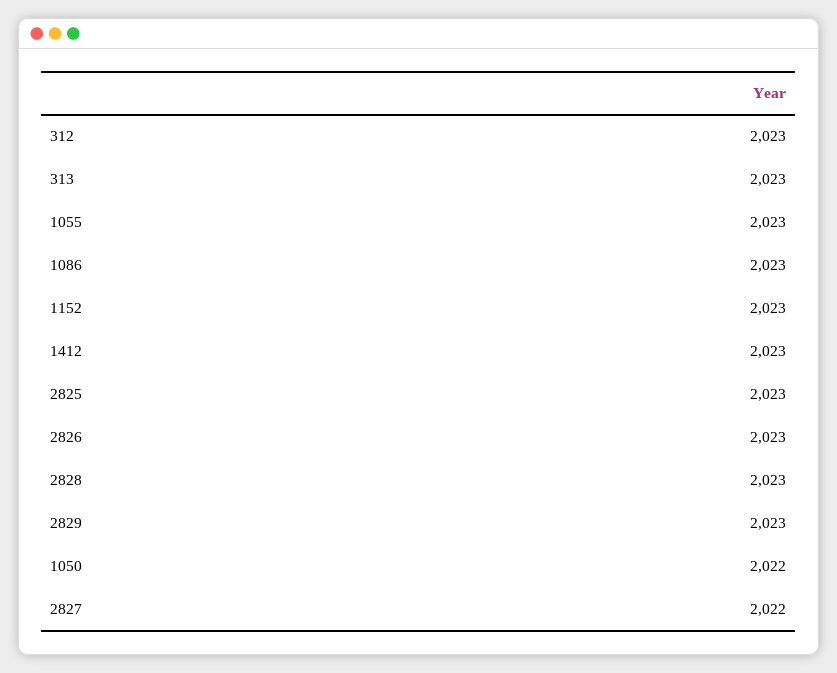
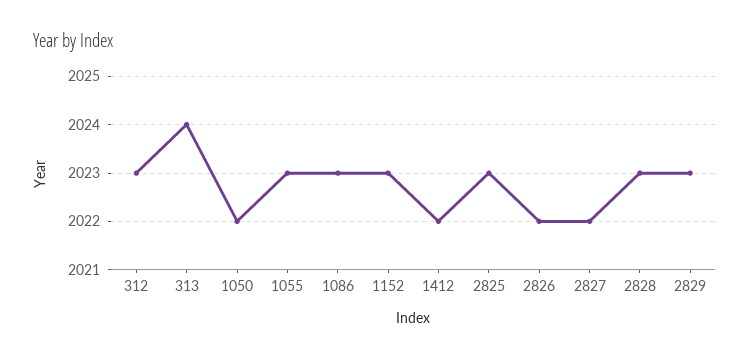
  {
    "312": 2023,
-   "313": 2023,
+   "313": 2024,
    "1055": 2023,
    "1086": 2023,
    "1152": 2023,
-   "1412": 2023,
+   "1412": 2022,
    "2825": 2023,
-   "2826": 2023,
+   "2826": 2022,
    "2828": 2023,
    "2829": 2023,
    "1050": 2022,
    "2827": 2022
  }

